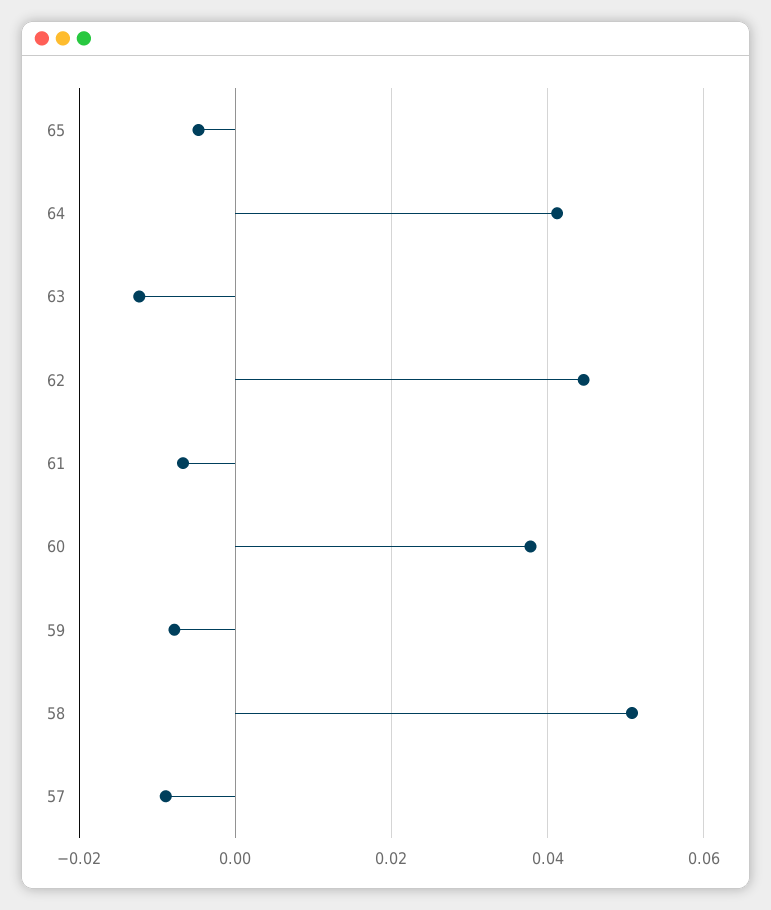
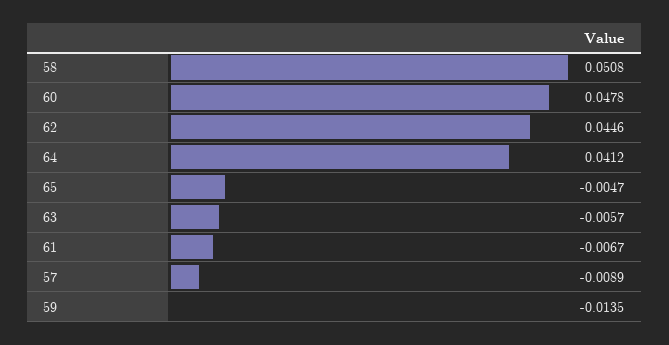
  {
    "65": -0.0047,
    "64": 0.0412,
-   "63": -0.012,
+   "63": -0.0057,
    "62": 0.0446,
    "61": -0.0067,
-   "60": 0.038,
+   "60": 0.0478,
-   "59": -0.008,
+   "59": -0.0135,
    "58": 0.0508,
    "57": -0.0089
  }

